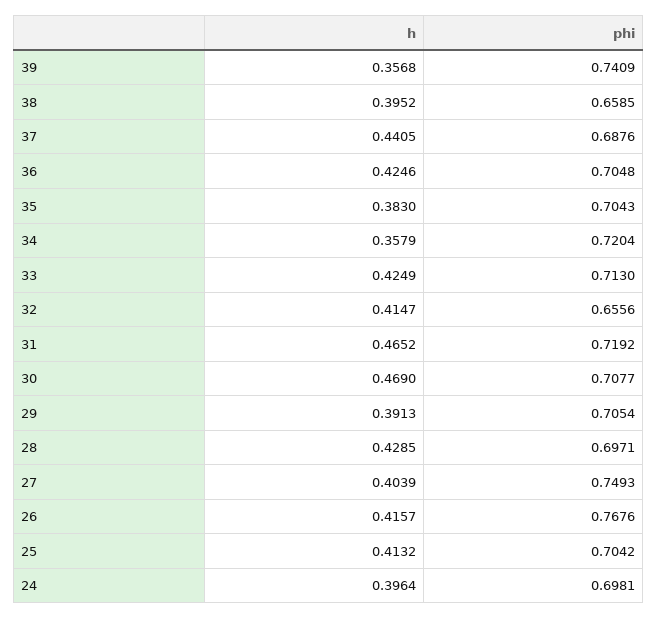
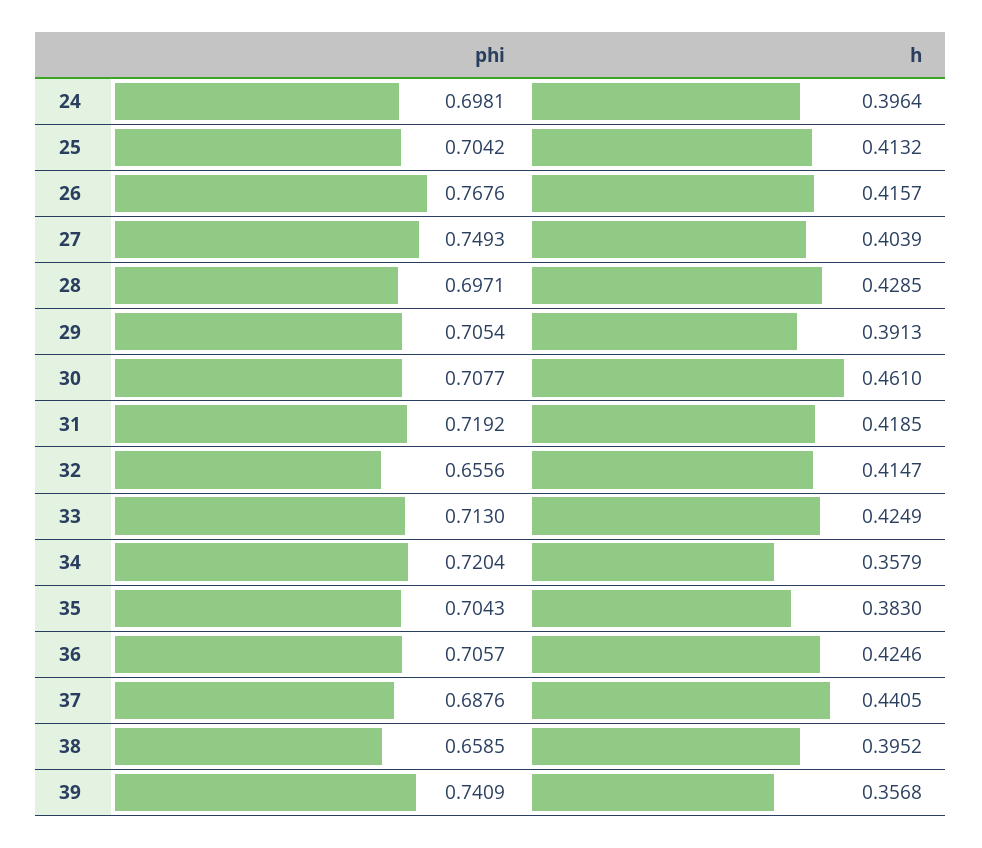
  {
    "h": {
      "39": 0.3568,
      "38": 0.3952,
      "37": 0.4405,
      "36": 0.4246,
      "35": 0.383,
      "34": 0.3579,
      "33": 0.4249,
      "32": 0.4147,
-     "31": 0.4652,
+     "31": 0.4185,
-     "30": 0.469,
+     "30": 0.461,
      "29": 0.3913,
      "28": 0.4285,
      "27": 0.4039,
      "26": 0.4157,
      "25": 0.4132,
      "24": 0.3964
    },
    "phi": {
      "39": 0.7409,
      "38": 0.6585,
      "37": 0.6876,
-     "36": 0.7048,
+     "36": 0.7057,
      "35": 0.7043,
      "34": 0.7204,
      "33": 0.713,
      "32": 0.6556,
      "31": 0.7192,
      "30": 0.7077,
      "29": 0.7054,
      "28": 0.6971,
      "27": 0.7493,
      "26": 0.7676,
      "25": 0.7042,
      "24": 0.6981
    }
  }

